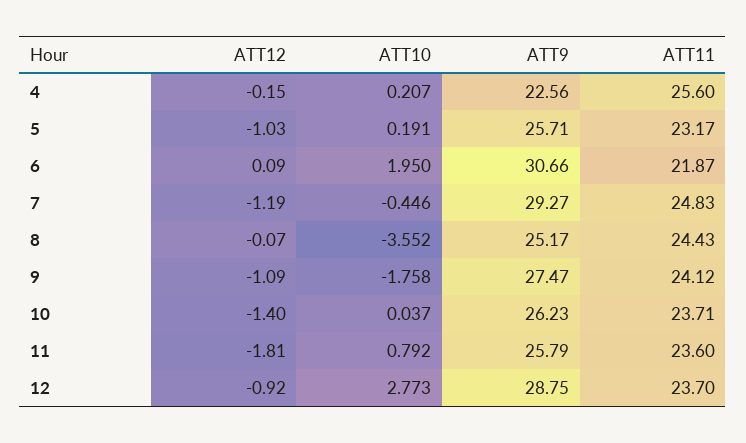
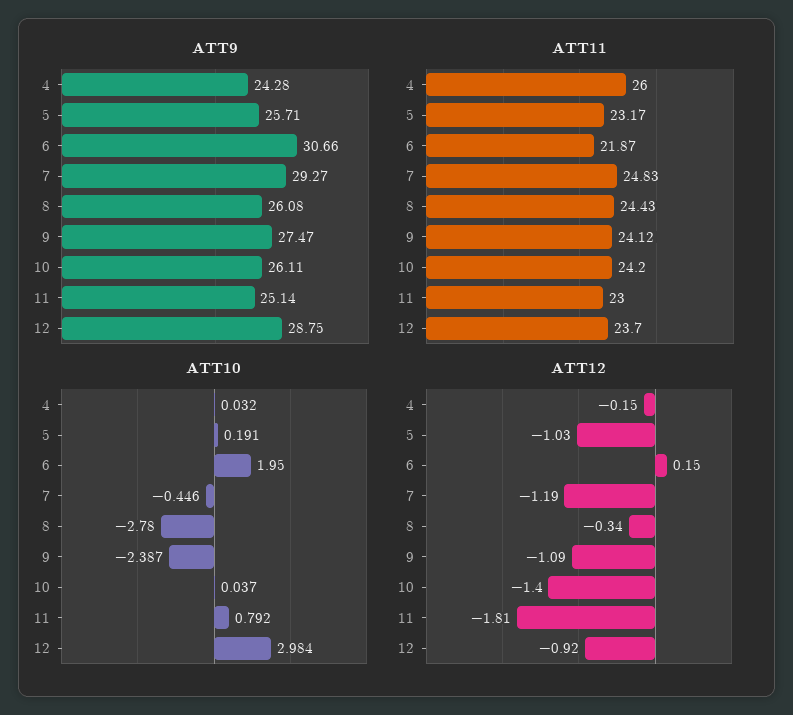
  {
    "ATT12": {
      "4": -0.15,
      "5": -1.03,
-     "6": 0.09,
+     "6": 0.15,
      "7": -1.19,
-     "8": -0.07,
+     "8": -0.34,
      "9": -1.09,
      "10": -1.4,
      "11": -1.81,
      "12": -0.92
    },
    "ATT10": {
-     "4": 0.207,
+     "4": 0.032,
      "5": 0.191,
      "6": 1.95,
      "7": -0.446,
-     "8": -3.552,
+     "8": -2.78,
-     "9": -1.758,
+     "9": -2.387,
      "10": 0.037,
      "11": 0.792,
-     "12": 2.773
+     "12": 2.984
    },
    "ATT9": {
-     "4": 22.56,
+     "4": 24.28,
      "5": 25.71,
      "6": 30.66,
      "7": 29.27,
-     "8": 25.17,
+     "8": 26.08,
      "9": 27.47,
-     "10": 26.23,
+     "10": 26.11,
-     "11": 25.79,
+     "11": 25.14,
      "12": 28.75
    },
    "ATT11": {
-     "4": 25.6,
+     "4": 26,
      "5": 23.17,
      "6": 21.87,
      "7": 24.83,
      "8": 24.43,
      "9": 24.12,
-     "10": 23.71,
+     "10": 24.2,
-     "11": 23.6,
+     "11": 23,
      "12": 23.7
    }
  }

